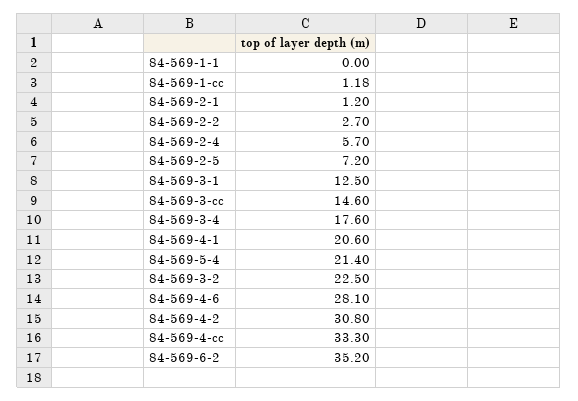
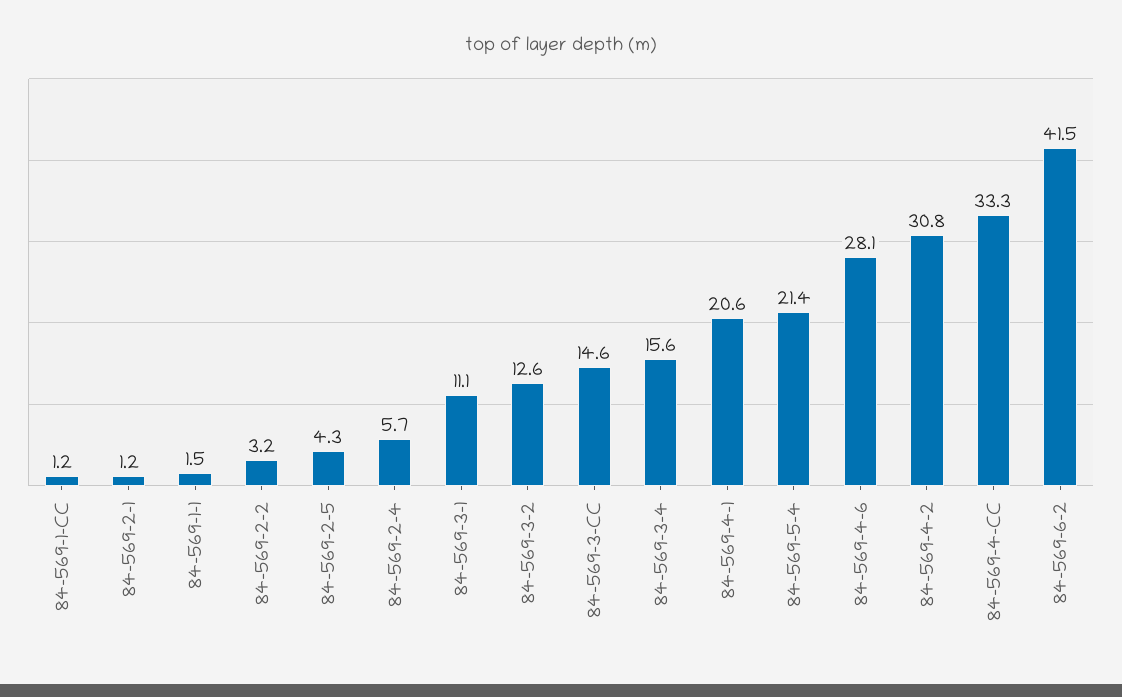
  {
-   "84-569-1-1": 0,
+   "84-569-1-1": 1.5,
    "84-569-1-cc": 1.18,
    "84-569-2-1": 1.2,
-   "84-569-2-2": 2.7,
+   "84-569-2-2": 3.2,
    "84-569-2-4": 5.7,
-   "84-569-2-5": 7.2,
+   "84-569-2-5": 4.3,
-   "84-569-3-1": 12.5,
+   "84-569-3-1": 11.1,
    "84-569-3-cc": 14.6,
-   "84-569-3-4": 17.6,
+   "84-569-3-4": 15.6,
    "84-569-4-1": 20.6,
    "84-569-5-4": 21.4,
-   "84-569-3-2": 22.5,
+   "84-569-3-2": 12.6,
    "84-569-4-6": 28.1,
    "84-569-4-2": 30.8,
    "84-569-4-cc": 33.3,
-   "84-569-6-2": 35.2
+   "84-569-6-2": 41.5
  }

